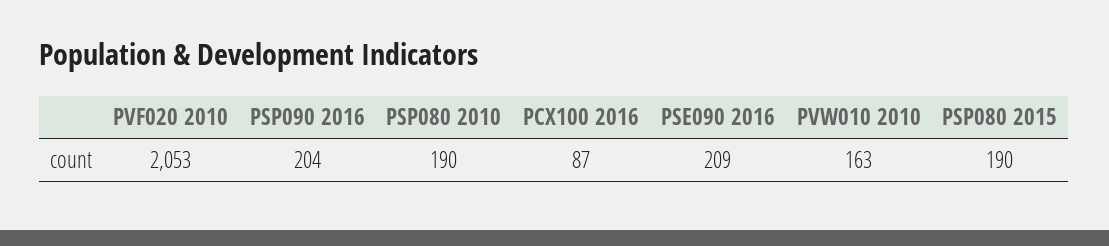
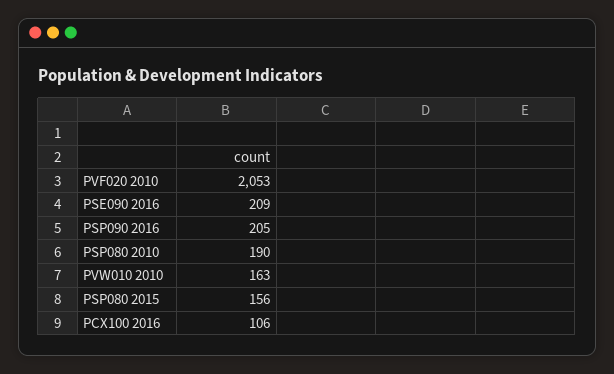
  {
    "PVF020 2010": 2053,
-   "PSP090 2016": 204,
+   "PSP090 2016": 205,
    "PSP080 2010": 190,
-   "PCX100 2016": 87,
+   "PCX100 2016": 106,
    "PSE090 2016": 209,
    "PVW010 2010": 163,
-   "PSP080 2015": 190
+   "PSP080 2015": 156
  }

